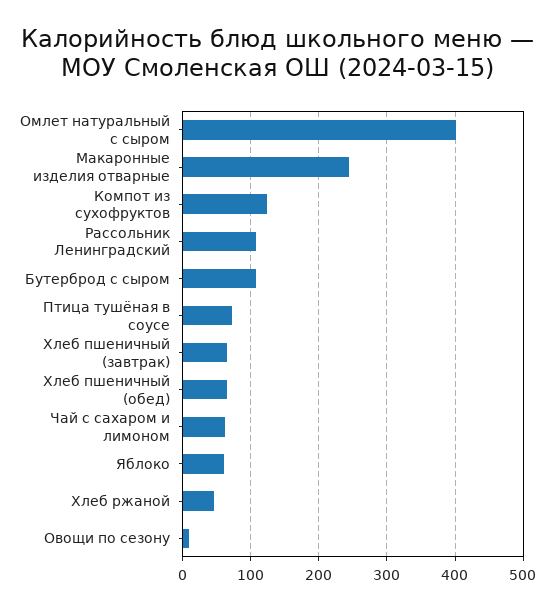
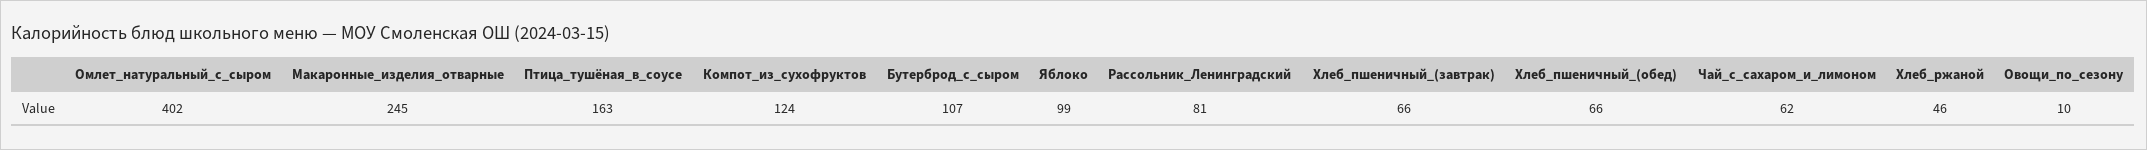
  {
    "Омлет натуральный с сыром": 402,
    "Макаронные изделия отварные": 245,
    "Компот из сухофруктов": 124,
-   "Рассольник Ленинградский": 110,
+   "Рассольник Ленинградский": 81,
    "Бутерброд с сыром": 107,
-   "Птица тушёная в соусе": 70,
+   "Птица тушёная в соусе": 163,
    "Хлеб пшеничный (завтрак)": 66,
    "Хлеб пшеничный (обед)": 66,
    "Чай с сахаром и лимоном": 62,
-   "Яблоко": 60,
+   "Яблоко": 99,
    "Хлеб ржаной": 46,
    "Овощи по сезону": 10
  }

